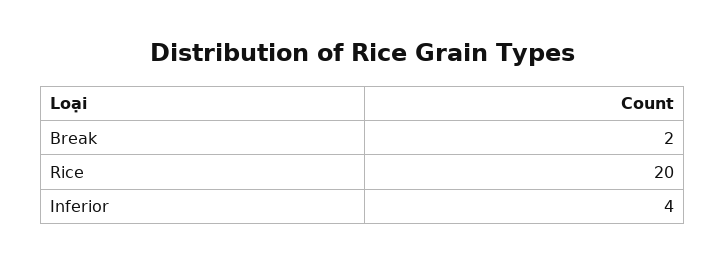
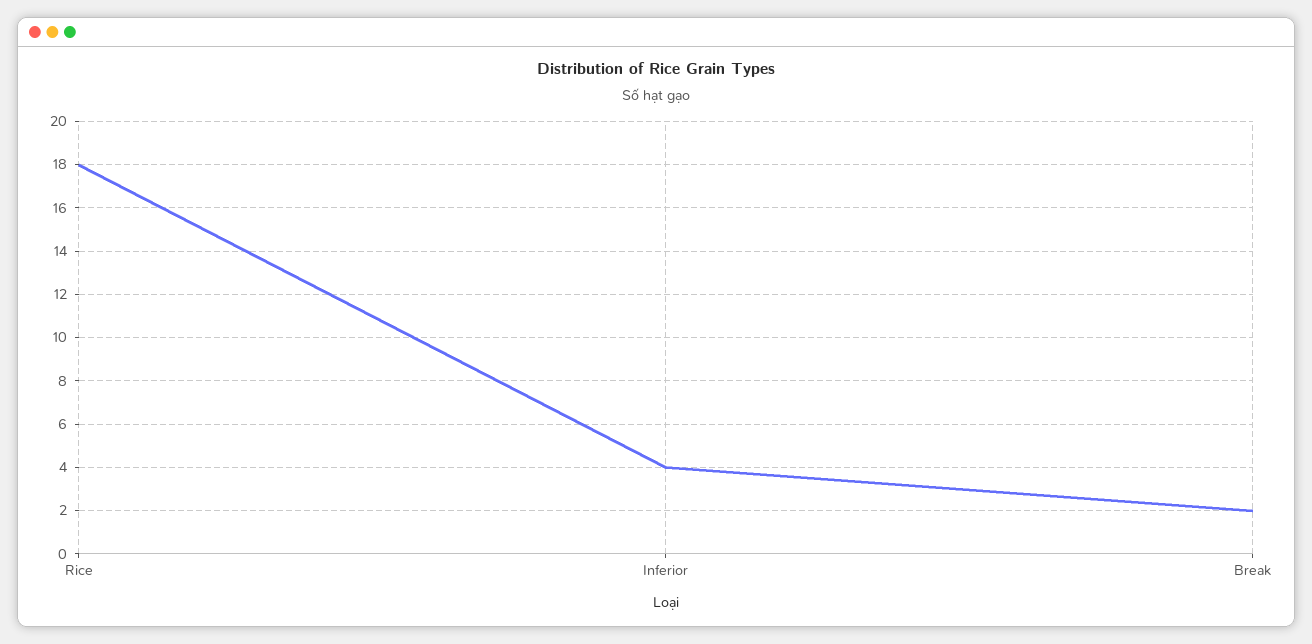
  {
    "Break": 2,
-   "Rice": 20,
+   "Rice": 18,
    "Inferior": 4
  }

